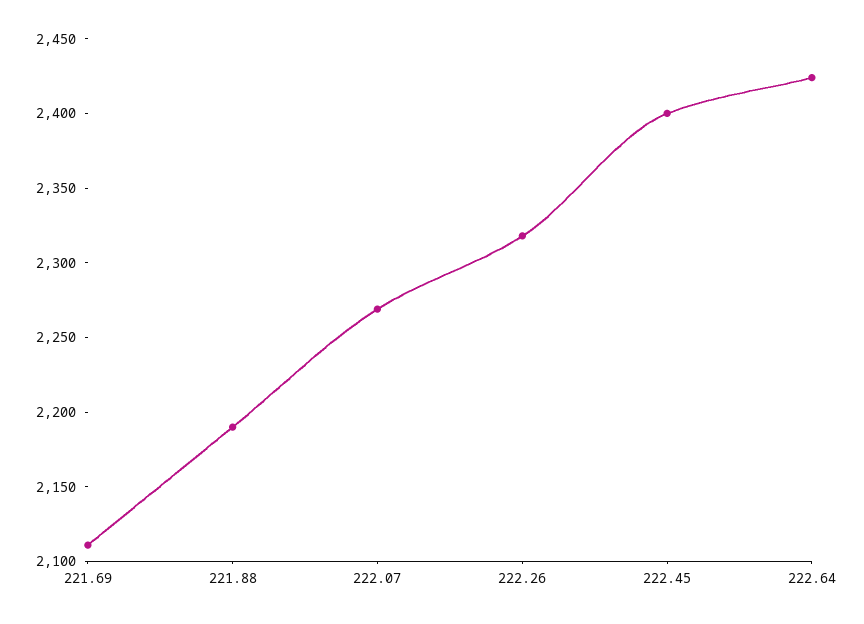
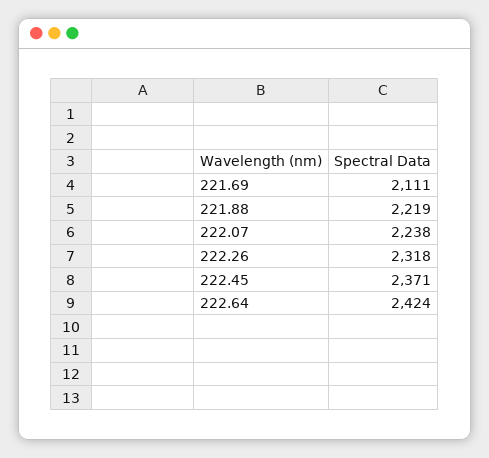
  {
    "221.69": 2111,
-   "221.88": 2190,
+   "221.88": 2219,
-   "222.07": 2270,
+   "222.07": 2238,
    "222.26": 2318,
-   "222.45": 2400,
+   "222.45": 2371,
    "222.64": 2424
  }

